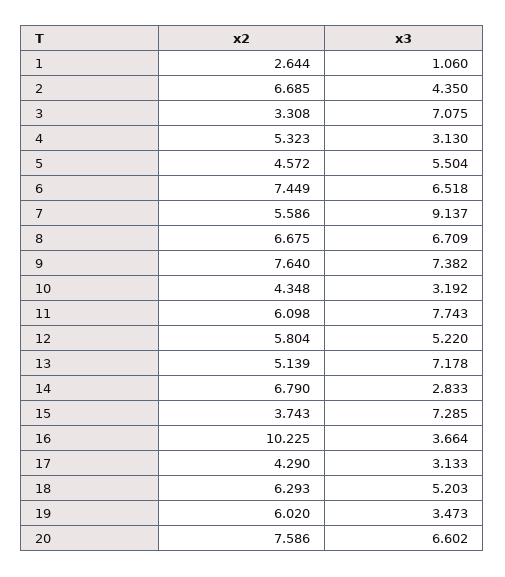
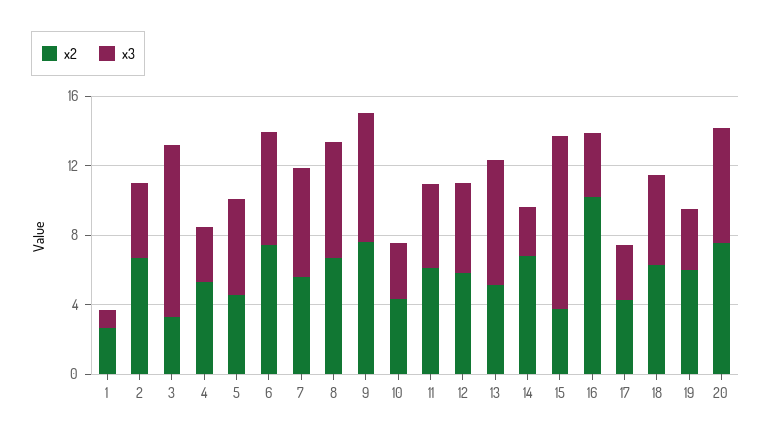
  {
    "x2": {
      "1": 2.644,
      "2": 6.685,
      "3": 3.308,
      "4": 5.323,
      "5": 4.572,
      "6": 7.449,
      "7": 5.586,
      "8": 6.675,
      "9": 7.64,
      "10": 4.348,
      "11": 6.098,
      "12": 5.804,
      "13": 5.139,
      "14": 6.79,
      "15": 3.743,
      "16": 10.225,
      "17": 4.29,
      "18": 6.293,
      "19": 6.02,
      "20": 7.586
    },
    "x3": {
      "1": 1.06,
      "2": 4.35,
-     "3": 7.075,
+     "3": 10,
      "4": 3.13,
      "5": 5.504,
      "6": 6.518,
-     "7": 9.137,
+     "7": 6,
      "8": 6.709,
      "9": 7.382,
      "10": 3.192,
-     "11": 7.743,
+     "11": 5,
      "12": 5.22,
      "13": 7.178,
      "14": 2.833,
-     "15": 7.285,
+     "15": 10,
      "16": 3.664,
      "17": 3.133,
      "18": 5.203,
      "19": 3.473,
      "20": 6.602
    }
  }

